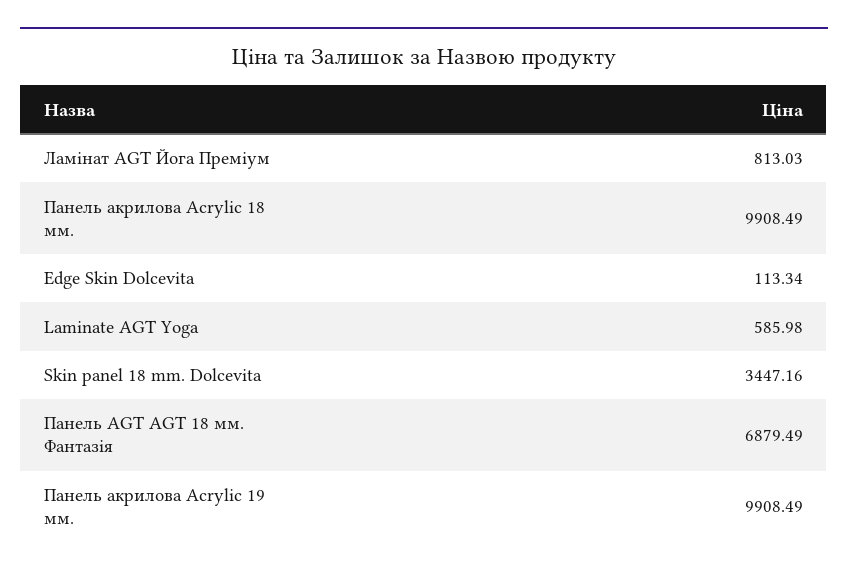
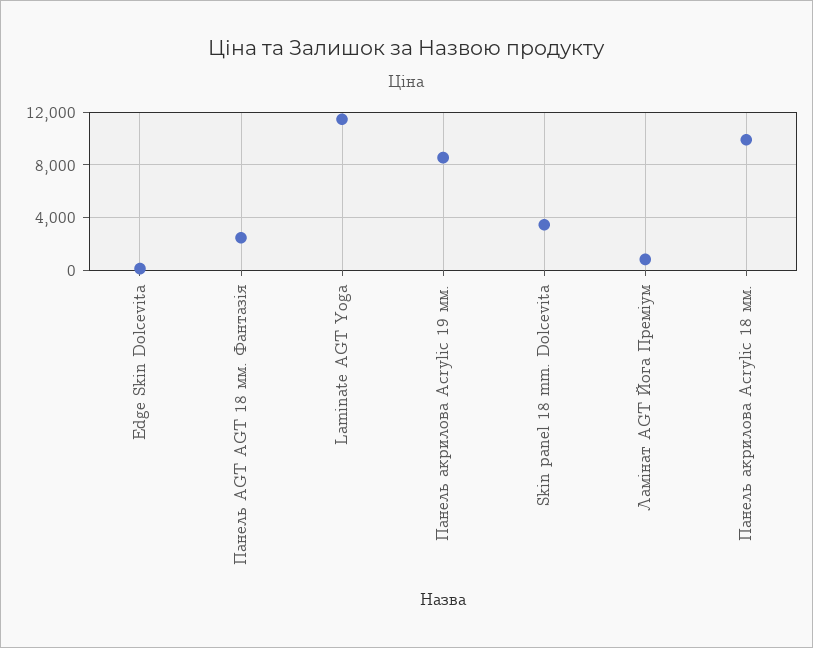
  {
    "Ламінат AGT Йога Преміум": 813.03,
    "Панель акрилова Acrylic 18 мм.": 9908.49,
    "Edge Skin Dolcevita": 113.34,
-   "Laminate AGT Yoga": 585.98,
+   "Laminate AGT Yoga": 11500,
    "Skin panel 18 mm. Dolcevita": 3447.16,
-   "Панель AGT AGT 18 мм. Фантазія": 6879.49,
+   "Панель AGT AGT 18 мм. Фантазія": 2500,
-   "Панель акрилова Acrylic 19 мм.": 9908.49
+   "Панель акрилова Acrylic 19 мм.": 8500
  }

